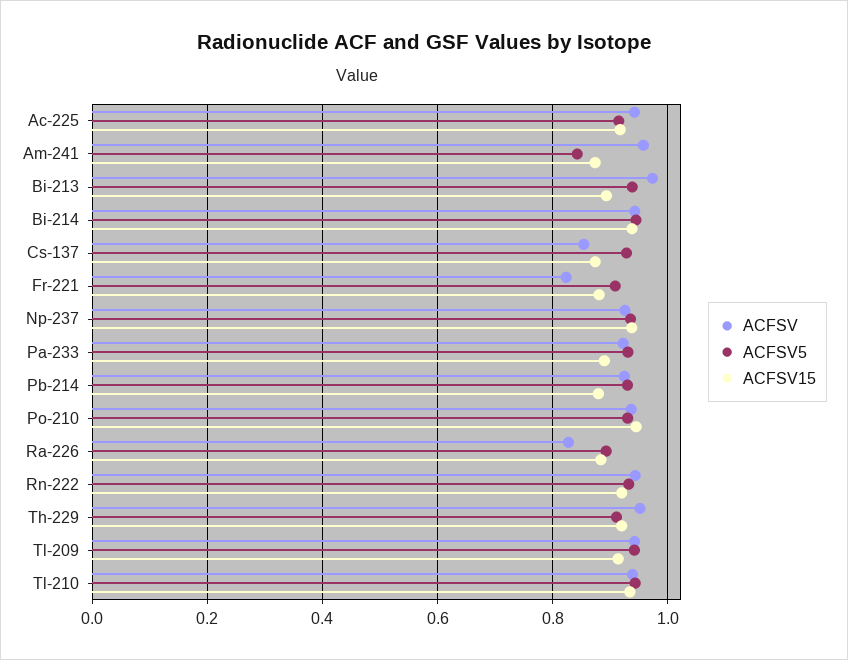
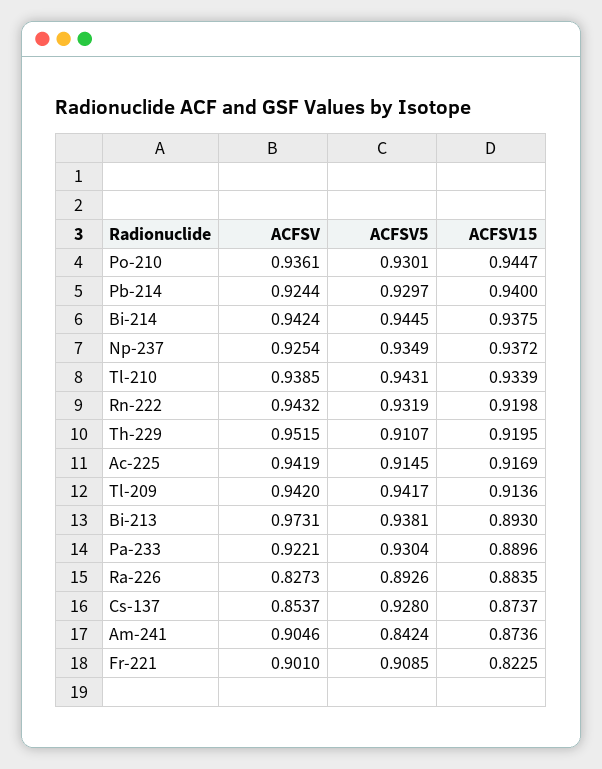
  {
    "ACFSV": {
      "Ac-225": 0.9419,
-     "Am-241": 0.96,
+     "Am-241": 0.9046,
      "Bi-213": 0.9731,
      "Bi-214": 0.9424,
      "Cs-137": 0.8537,
-     "Fr-221": 0.82,
+     "Fr-221": 0.901,
      "Np-237": 0.9254,
      "Pa-233": 0.9221,
      "Pb-214": 0.9244,
      "Po-210": 0.9361,
      "Ra-226": 0.8273,
      "Rn-222": 0.9432,
      "Th-229": 0.9515,
      "Tl-209": 0.942,
      "Tl-210": 0.9385
    },
    "ACFSV5": {
      "Ac-225": 0.9145,
      "Am-241": 0.8424,
      "Bi-213": 0.9381,
      "Bi-214": 0.9445,
      "Cs-137": 0.928,
      "Fr-221": 0.9085,
      "Np-237": 0.9349,
      "Pa-233": 0.9304,
      "Pb-214": 0.9297,
      "Po-210": 0.9301,
      "Ra-226": 0.8926,
      "Rn-222": 0.9319,
      "Th-229": 0.9107,
      "Tl-209": 0.9417,
      "Tl-210": 0.9431
    },
    "ACFSV15": {
      "Ac-225": 0.9169,
      "Am-241": 0.8736,
      "Bi-213": 0.893,
      "Bi-214": 0.9375,
      "Cs-137": 0.8737,
-     "Fr-221": 0.88,
+     "Fr-221": 0.8225,
      "Np-237": 0.9372,
      "Pa-233": 0.8896,
-     "Pb-214": 0.88,
+     "Pb-214": 0.94,
      "Po-210": 0.9447,
      "Ra-226": 0.8835,
      "Rn-222": 0.9198,
      "Th-229": 0.9195,
      "Tl-209": 0.9136,
      "Tl-210": 0.9339
    }
  }

